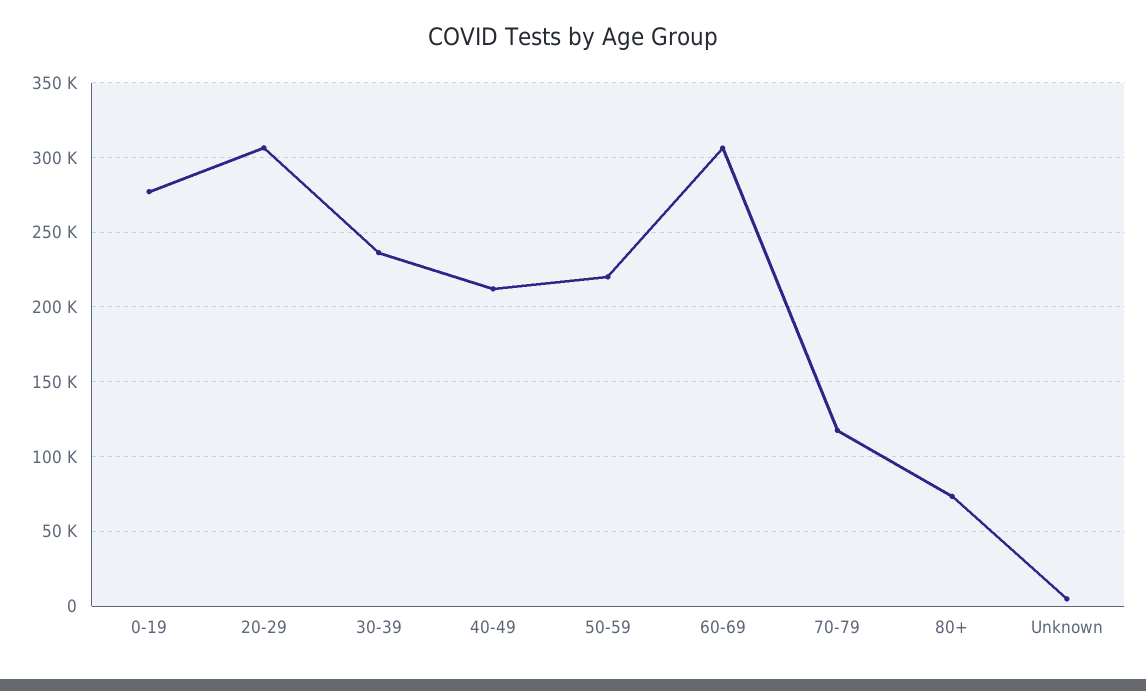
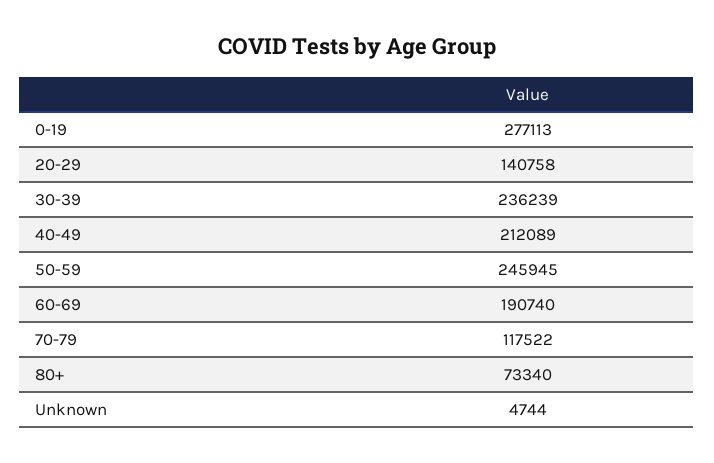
  {
    "0-19": 277113,
-   "20-29": 305000,
+   "20-29": 140758,
    "30-39": 236239,
    "40-49": 212089,
-   "50-59": 220000,
+   "50-59": 245945,
-   "60-69": 305000,
+   "60-69": 190740,
    "70-79": 117522,
    "80+": 73340,
    "Unknown": 4744
  }

